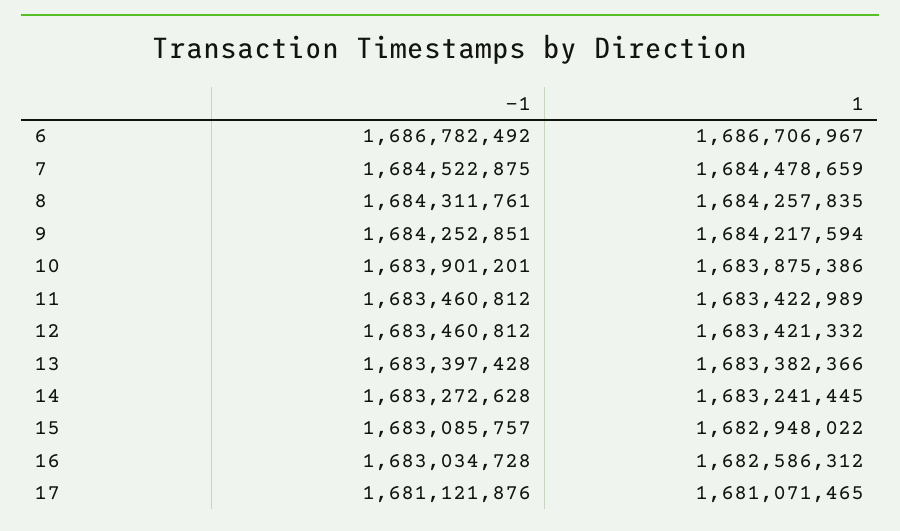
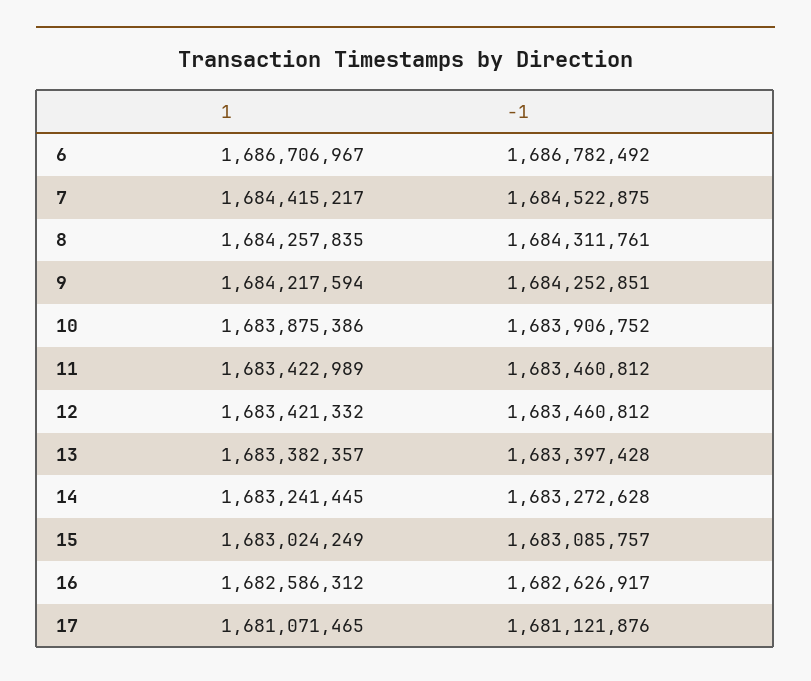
  {
    "-1": {
      "6": 1686782492,
      "7": 1684522875,
      "8": 1684311761,
      "9": 1684252851,
-     "10": 1683901201,
+     "10": 1683906752,
      "11": 1683460812,
      "12": 1683460812,
      "13": 1683397428,
      "14": 1683272628,
      "15": 1683085757,
-     "16": 1683034728,
+     "16": 1682626917,
      "17": 1681121876
    },
    "1": {
      "6": 1686706967,
-     "7": 1684478659,
+     "7": 1684415217,
      "8": 1684257835,
      "9": 1684217594,
      "10": 1683875386,
      "11": 1683422989,
      "12": 1683421332,
-     "13": 1683382366,
+     "13": 1683382357,
      "14": 1683241445,
-     "15": 1682948022,
+     "15": 1683024249,
      "16": 1682586312,
      "17": 1681071465
    }
  }

